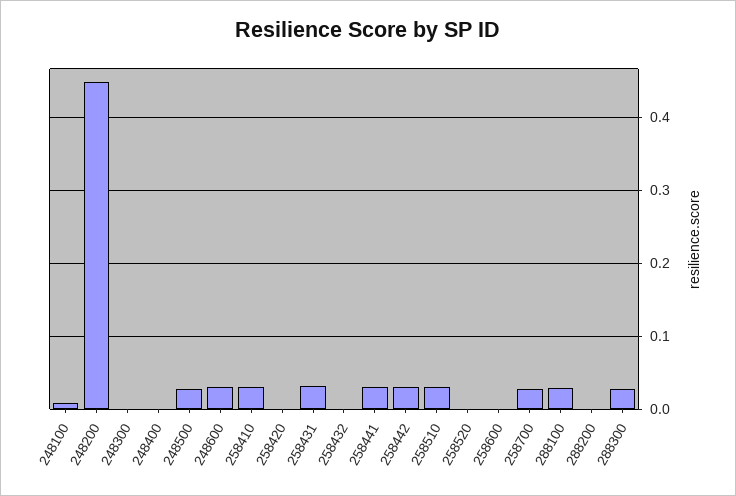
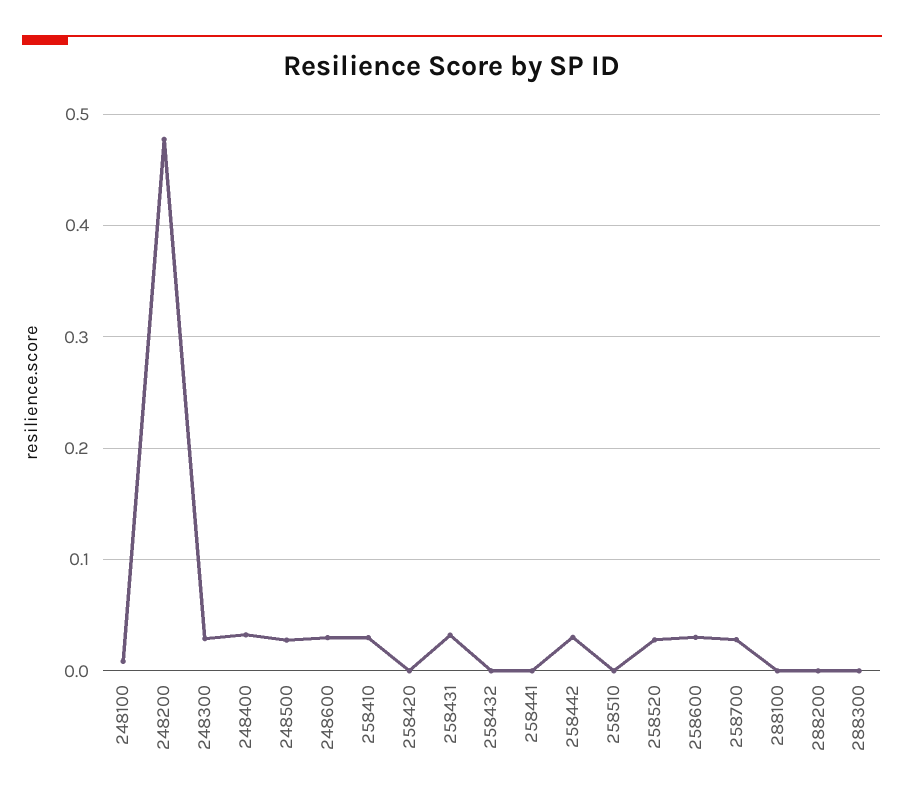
  {
    "248100": 0.01,
-   "248200": 0.45,
+   "248200": 0.48,
-   "248300": 0,
+   "248300": 0.03,
-   "248400": 0,
+   "248400": 0.03,
    "248500": 0.03,
    "248600": 0.03,
    "258410": 0.03,
    "258420": 0,
    "258431": 0.03,
    "258432": 0,
-   "258441": 0.03,
+   "258441": 0,
    "258442": 0.03,
-   "258510": 0.03,
+   "258510": 0,
-   "258520": 0,
+   "258520": 0.03,
-   "258600": 0,
+   "258600": 0.03,
    "258700": 0.03,
-   "288100": 0.03,
+   "288100": 0,
    "288200": 0,
-   "288300": 0.03
+   "288300": 0
  }

